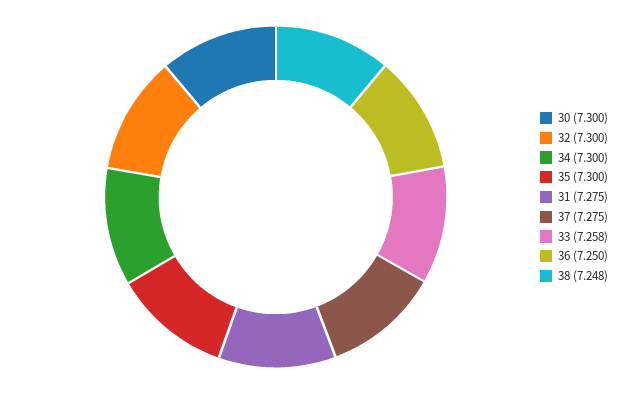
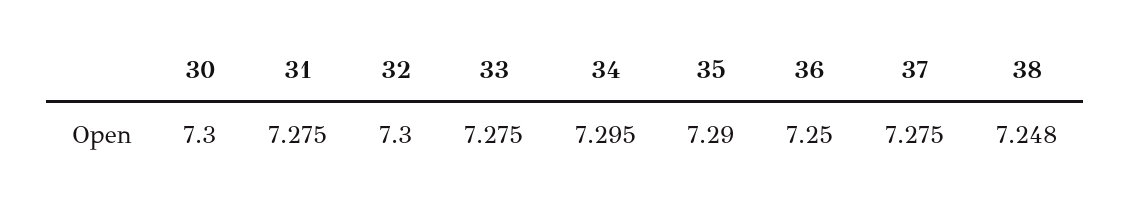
  {
    "30": 7.3,
    "32": 7.3,
-   "34": 7.3,
+   "34": 7.295,
-   "35": 7.3,
+   "35": 7.29,
    "31": 7.275,
    "37": 7.275,
-   "33": 7.258,
+   "33": 7.275,
    "36": 7.25,
    "38": 7.248
  }

